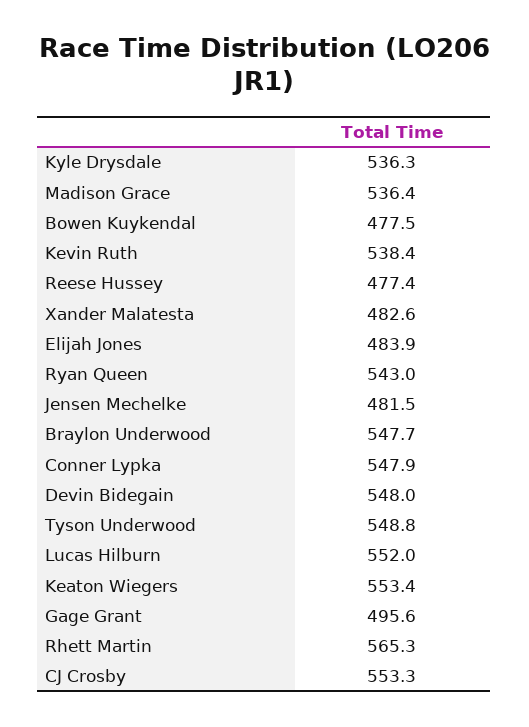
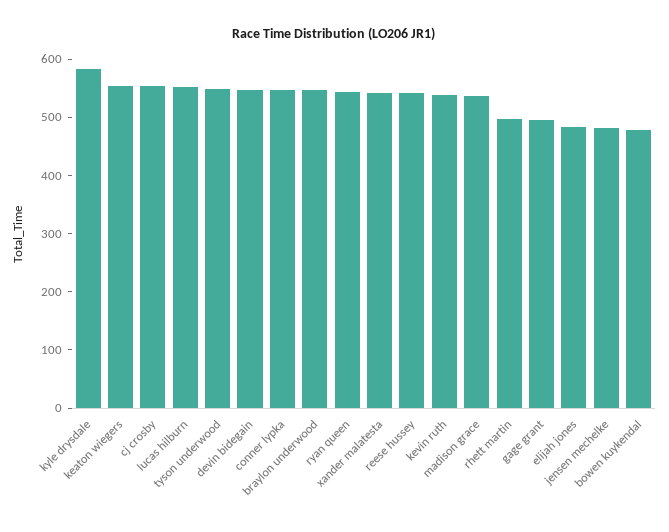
  {
-   "Kyle Drysdale": 536.3,
+   "Kyle Drysdale": 580,
    "Madison Grace": 536.4,
    "Bowen Kuykendal": 477.5,
    "Kevin Ruth": 538.4,
-   "Reese Hussey": 477.4,
+   "Reese Hussey": 540,
-   "Xander Malatesta": 482.6,
+   "Xander Malatesta": 540,
    "Elijah Jones": 483.9,
    "Ryan Queen": 543,
    "Jensen Mechelke": 481.5,
    "Braylon Underwood": 547.7,
    "Conner Lypka": 547.9,
    "Devin Bidegain": 548,
    "Tyson Underwood": 548.8,
    "Lucas Hilburn": 552,
    "Keaton Wiegers": 553.4,
    "Gage Grant": 495.6,
-   "Rhett Martin": 565.3,
+   "Rhett Martin": 500,
    "CJ Crosby": 553.3
  }

